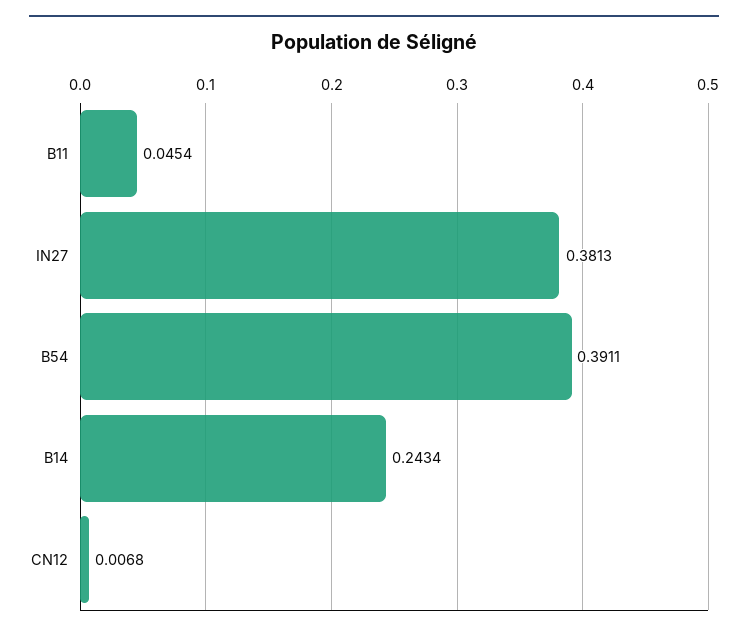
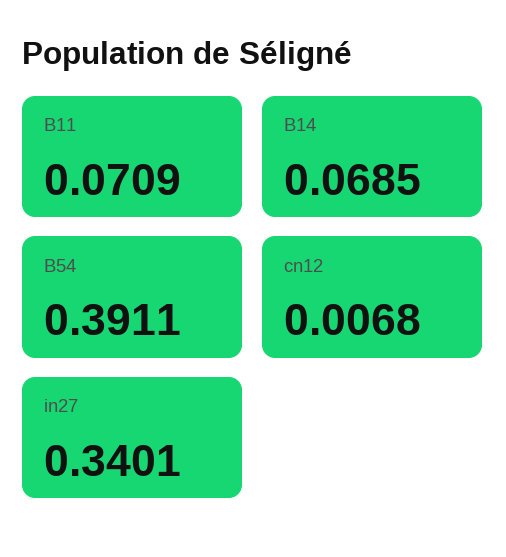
  {
-   "B11": 0.0454,
+   "B11": 0.0709,
-   "IN27": 0.3813,
+   "IN27": 0.3401,
    "B54": 0.3911,
-   "B14": 0.2434,
+   "B14": 0.0685,
    "CN12": 0.0068
  }

